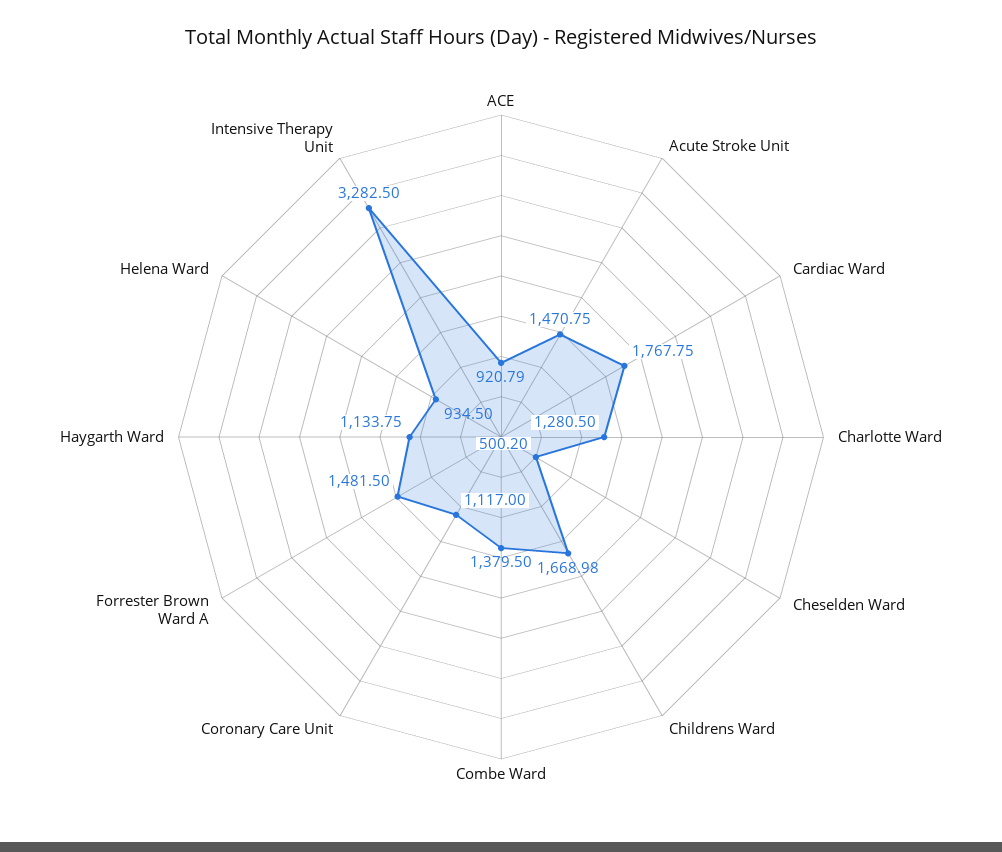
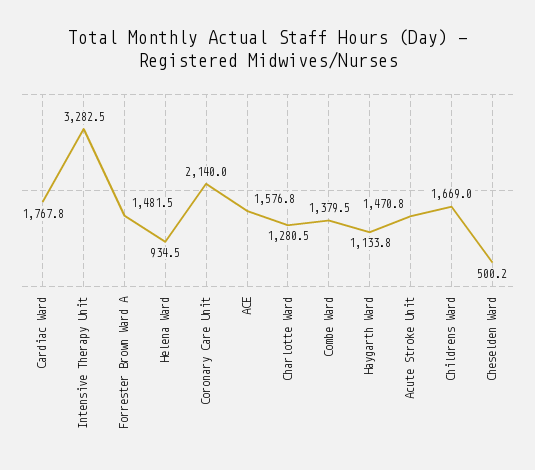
  {
-   "ACE": 920.79,
+   "ACE": 1576.8,
    "Acute Stroke Unit": 1470.75,
    "Cardiac Ward": 1767.75,
    "Charlotte Ward": 1280.5,
    "Cheselden Ward": 500.2,
    "Childrens Ward": 1668.98,
    "Combe Ward": 1379.5,
-   "Coronary Care Unit": 1117,
+   "Coronary Care Unit": 2140,
    "Forrester Brown Ward A": 1481.5,
    "Haygarth Ward": 1133.75,
    "Helena Ward": 934.5,
    "Intensive Therapy Unit": 3282.5
  }

